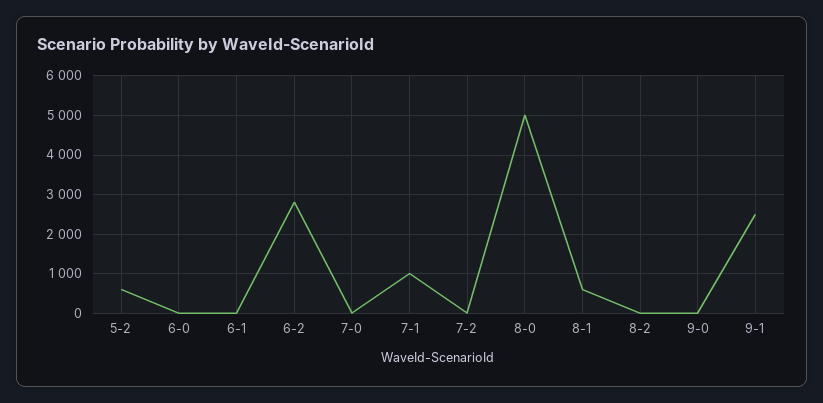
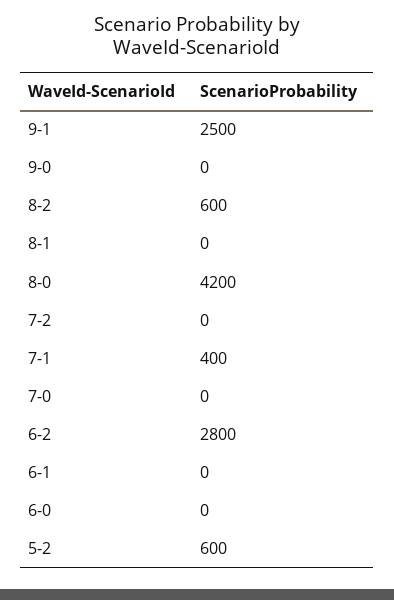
  {
    "5-2": 600,
    "6-0": 0,
    "6-1": 0,
    "6-2": 2800,
    "7-0": 0,
-   "7-1": 1000,
+   "7-1": 400,
    "7-2": 0,
-   "8-0": 5000,
+   "8-0": 4200,
-   "8-1": 600,
+   "8-1": 0,
-   "8-2": 0,
+   "8-2": 600,
    "9-0": 0,
    "9-1": 2500
  }

